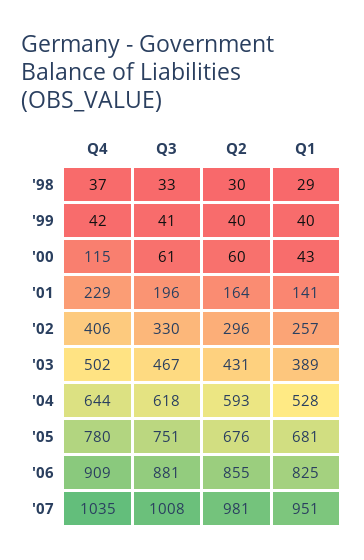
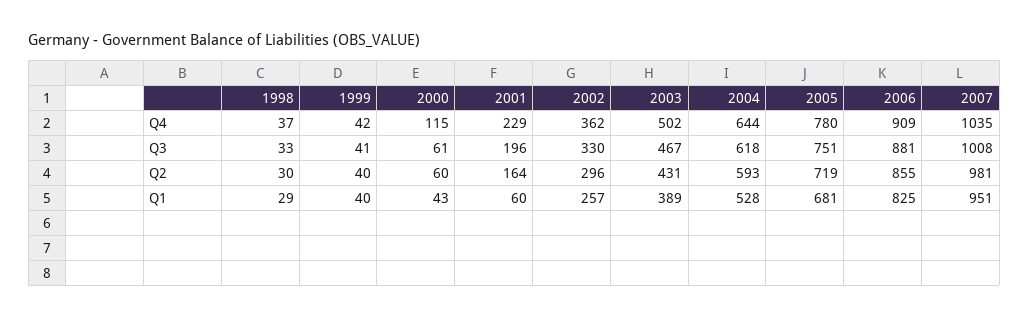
  {
    "Q4": {
      "'98": 37,
      "'99": 42,
      "'00": 115,
      "'01": 229,
-     "'02": 406,
+     "'02": 362,
      "'03": 502,
      "'04": 644,
      "'05": 780,
      "'06": 909,
      "'07": 1035
    },
    "Q3": {
      "'98": 33,
      "'99": 41,
      "'00": 61,
      "'01": 196,
      "'02": 330,
      "'03": 467,
      "'04": 618,
      "'05": 751,
      "'06": 881,
      "'07": 1008
    },
    "Q2": {
      "'98": 30,
      "'99": 40,
      "'00": 60,
      "'01": 164,
      "'02": 296,
      "'03": 431,
      "'04": 593,
-     "'05": 676,
+     "'05": 719,
      "'06": 855,
      "'07": 981
    },
    "Q1": {
      "'98": 29,
      "'99": 40,
      "'00": 43,
-     "'01": 141,
+     "'01": 60,
      "'02": 257,
      "'03": 389,
      "'04": 528,
      "'05": 681,
      "'06": 825,
      "'07": 951
    }
  }

